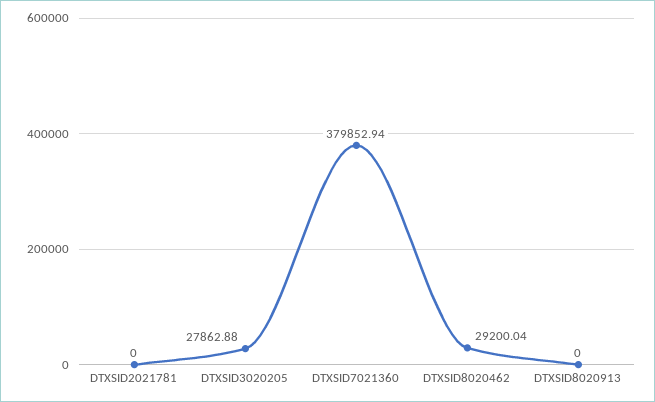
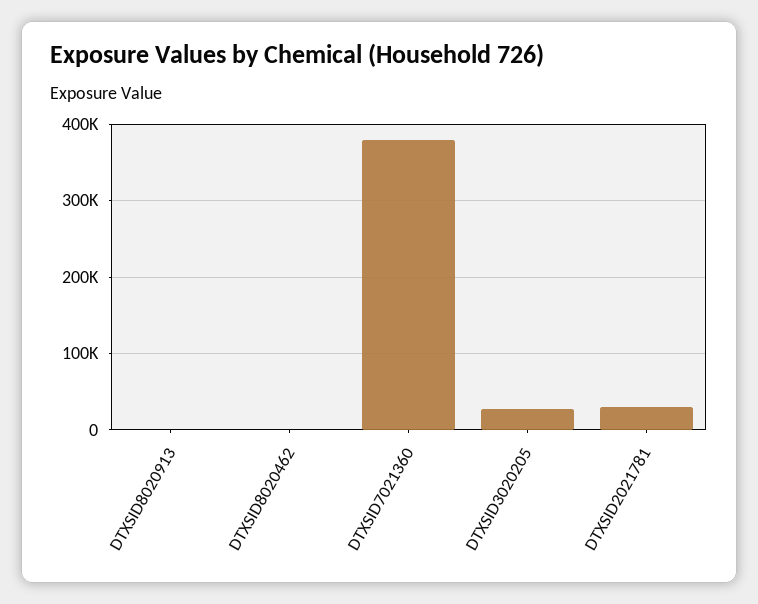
  {
-   "DTXSID2021781": 0,
+   "DTXSID2021781": 30000,
    "DTXSID3020205": 27862.88,
    "DTXSID7021360": 379852.94,
-   "DTXSID8020462": 29200.04,
+   "DTXSID8020462": 0,
    "DTXSID8020913": 0
  }

